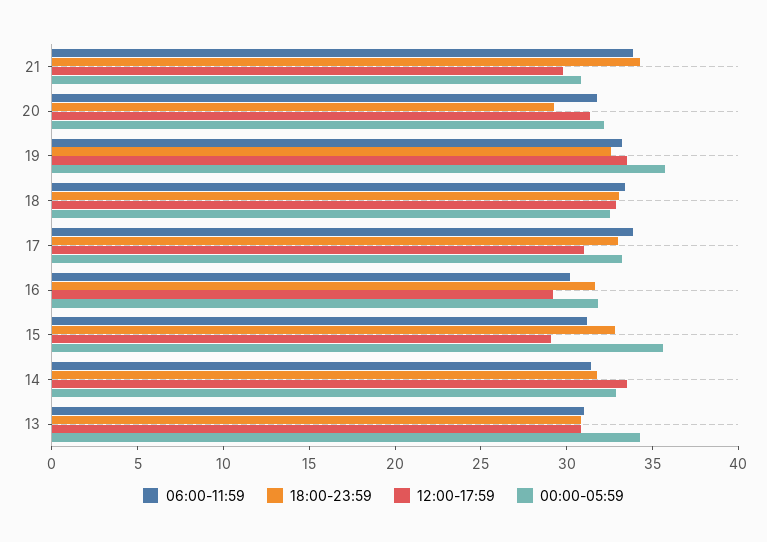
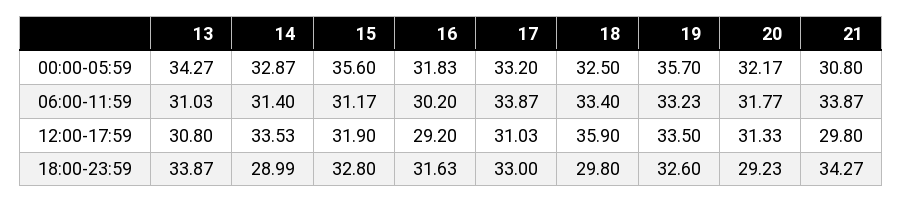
  {
    "06:00-11:59": {
      "21": 33.87,
      "20": 31.77,
      "19": 33.23,
      "18": 33.4,
      "17": 33.87,
      "16": 30.2,
      "15": 31.17,
      "14": 31.4,
      "13": 31.03
    },
    "18:00-23:59": {
      "21": 34.27,
      "20": 29.23,
      "19": 32.6,
-     "18": 33,
+     "18": 29.8,
      "17": 33,
      "16": 31.63,
      "15": 32.8,
-     "14": 32,
+     "14": 28.99,
-     "13": 31
+     "13": 33.87
    },
    "12:00-17:59": {
      "21": 29.8,
      "20": 31.33,
      "19": 33.5,
-     "18": 33,
+     "18": 35.9,
      "17": 31.03,
      "16": 29.2,
-     "15": 29,
+     "15": 31.9,
      "14": 33.53,
      "13": 30.8
    },
    "00:00-05:59": {
      "21": 30.8,
      "20": 32.17,
      "19": 35.7,
      "18": 32.5,
      "17": 33.2,
      "16": 31.83,
      "15": 35.6,
      "14": 32.87,
      "13": 34.27
    }
  }

